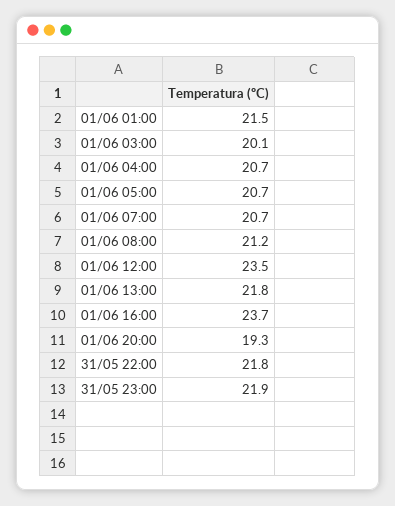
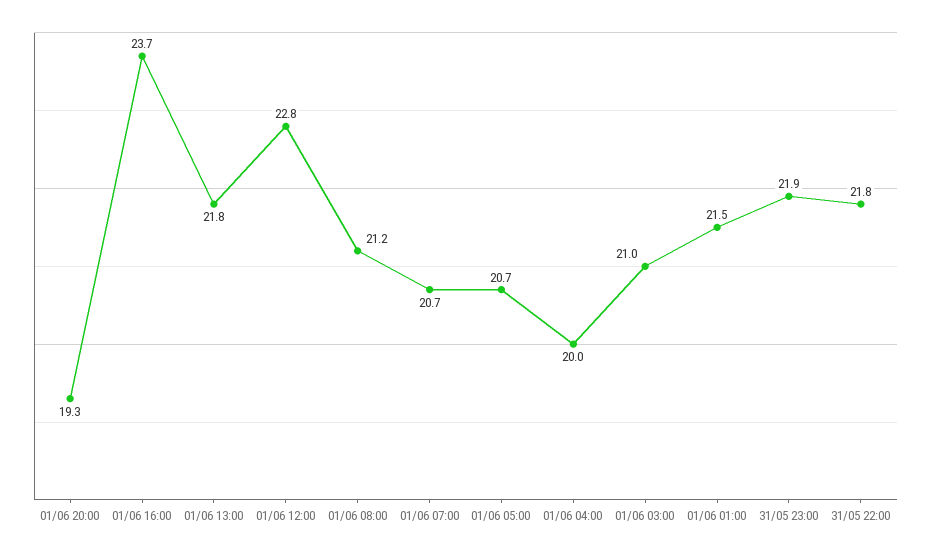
  {
    "01/06 01:00": 21.5,
-   "01/06 03:00": 20.1,
+   "01/06 03:00": 21,
-   "01/06 04:00": 20.7,
+   "01/06 04:00": 20,
    "01/06 05:00": 20.7,
    "01/06 07:00": 20.7,
    "01/06 08:00": 21.2,
-   "01/06 12:00": 23.5,
+   "01/06 12:00": 22.8,
    "01/06 13:00": 21.8,
    "01/06 16:00": 23.7,
    "01/06 20:00": 19.3,
    "31/05 22:00": 21.8,
    "31/05 23:00": 21.9
  }

